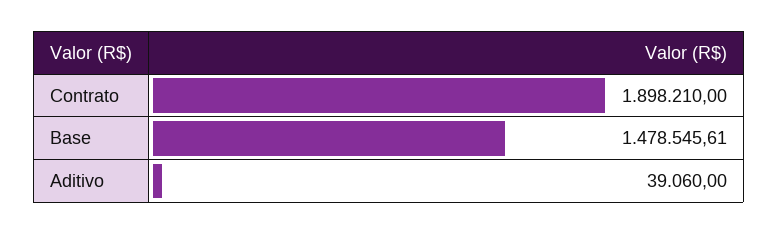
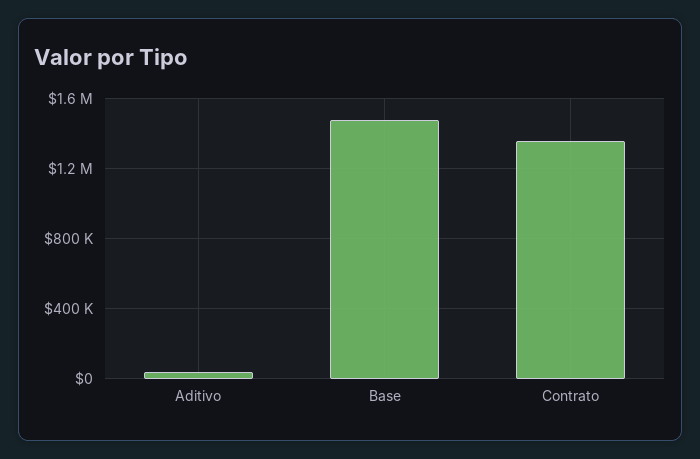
  {
-   "Contrato": 1898210,
+   "Contrato": 1350000,
    "Base": 1478545.61,
    "Aditivo": 39060
  }

